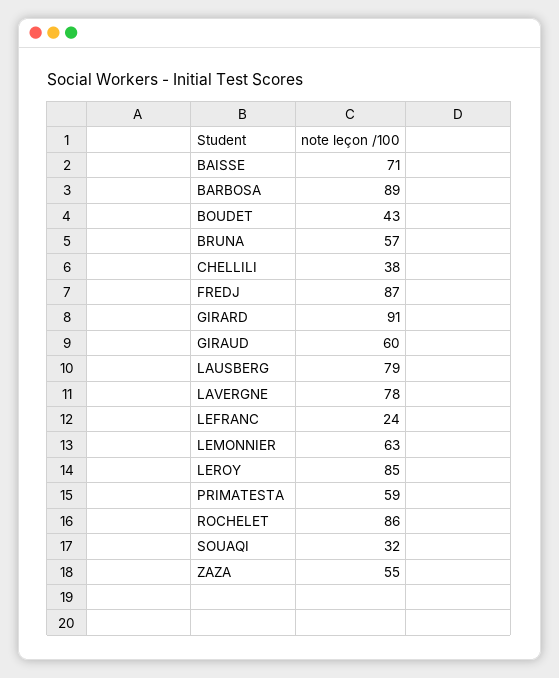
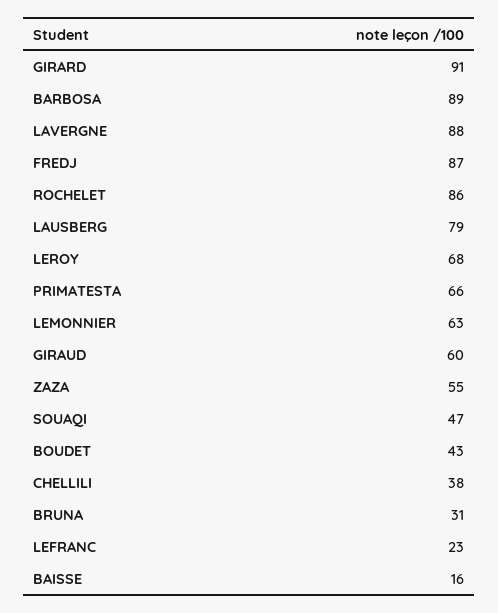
  {
-   "BAISSE": 71,
+   "BAISSE": 16,
    "BARBOSA": 89,
    "BOUDET": 43,
-   "BRUNA": 57,
+   "BRUNA": 31,
    "CHELLILI": 38,
    "FREDJ": 87,
    "GIRARD": 91,
    "GIRAUD": 60,
    "LAUSBERG": 79,
-   "LAVERGNE": 78,
+   "LAVERGNE": 88,
-   "LEFRANC": 24,
+   "LEFRANC": 23,
    "LEMONNIER": 63,
-   "LEROY": 85,
+   "LEROY": 68,
-   "PRIMATESTA": 59,
+   "PRIMATESTA": 66,
    "ROCHELET": 86,
-   "SOUAQI": 32,
+   "SOUAQI": 47,
    "ZAZA": 55
  }

